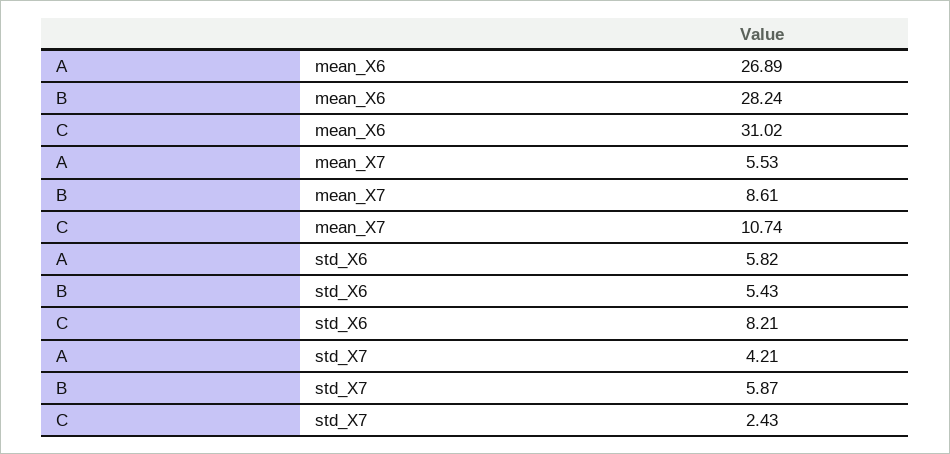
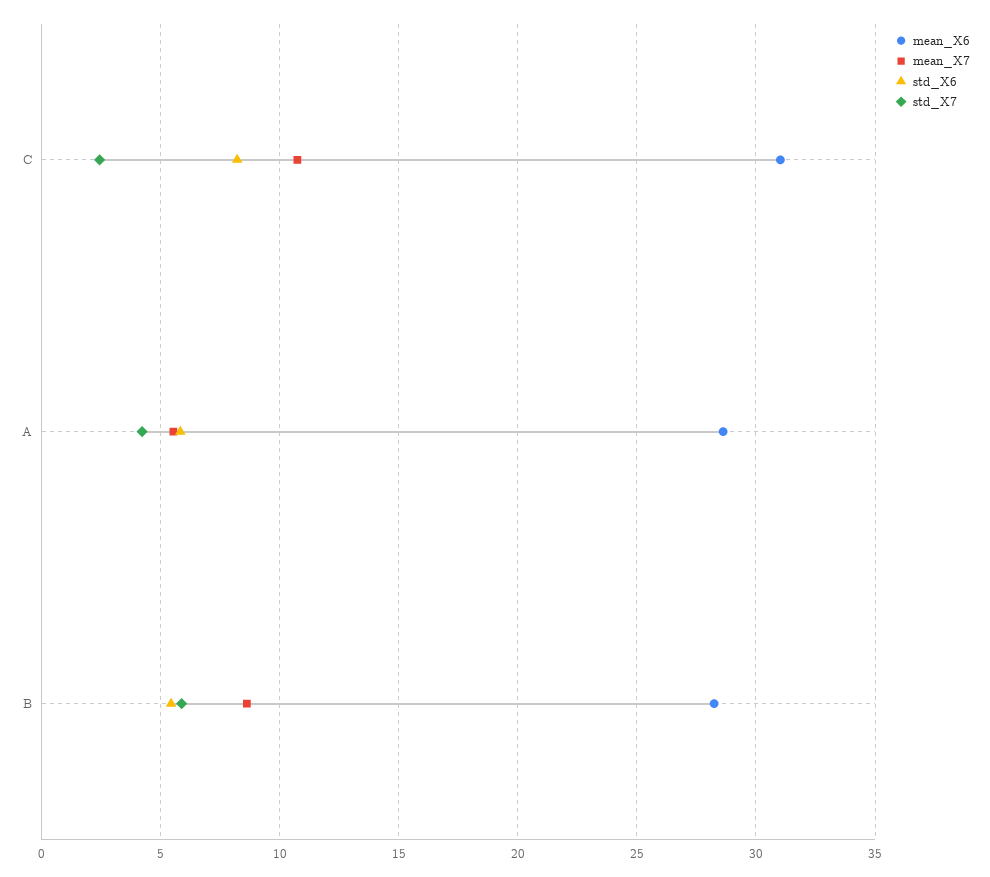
  {
    "mean_X6": {
-     "A": 26.89,
+     "A": 28.5,
      "B": 28.24,
      "C": 31.02
    },
    "mean_X7": {
      "A": 5.53,
      "B": 8.61,
      "C": 10.74
    },
    "std_X6": {
      "A": 5.82,
      "B": 5.43,
      "C": 8.21
    },
    "std_X7": {
      "A": 4.21,
      "B": 5.87,
      "C": 2.43
    }
  }

